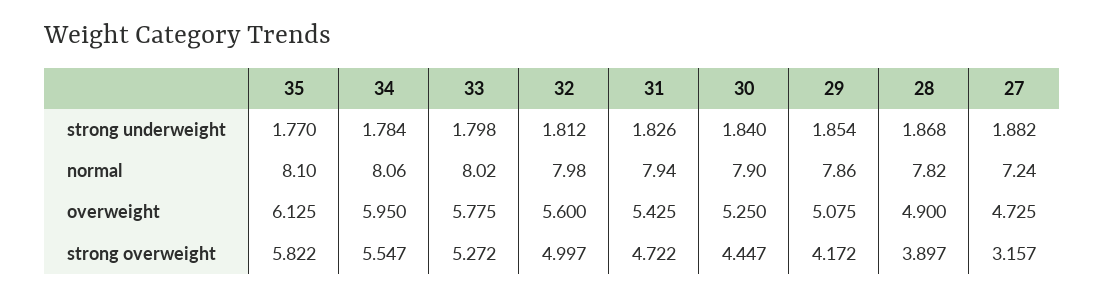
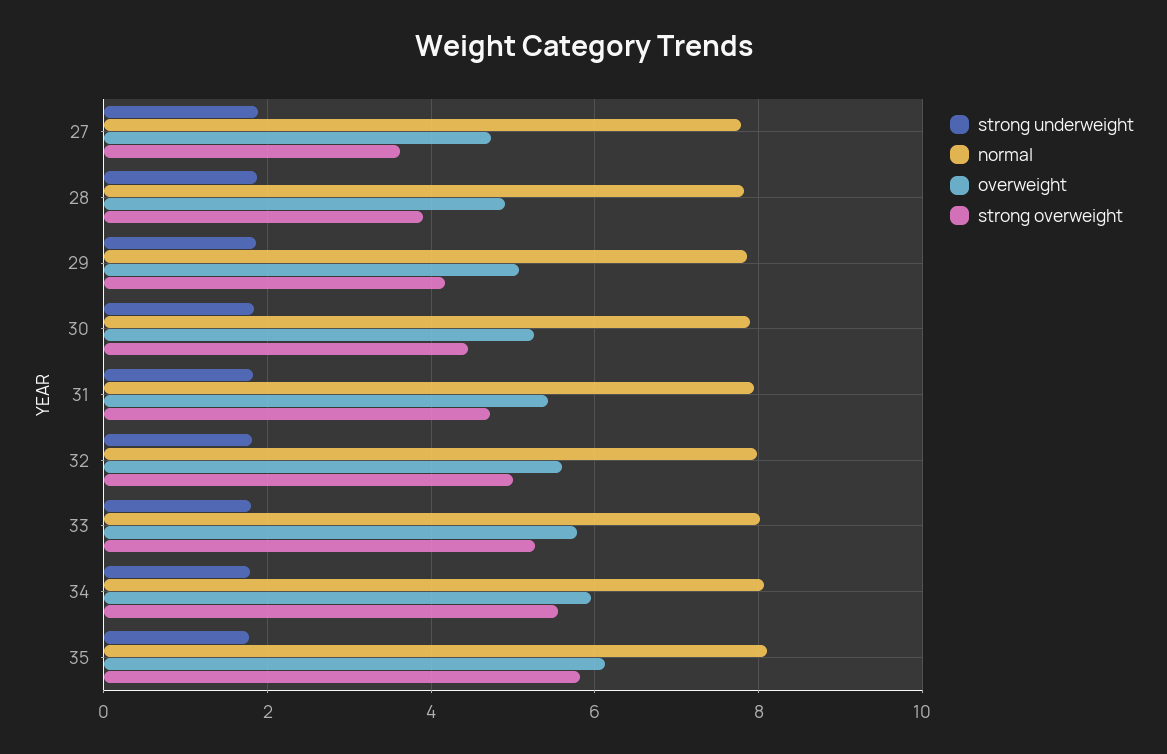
  {
    "strong underweight": {
      "35": 1.77,
      "34": 1.784,
      "33": 1.798,
      "32": 1.812,
      "31": 1.826,
      "30": 1.84,
      "29": 1.854,
      "28": 1.868,
      "27": 1.882
    },
    "normal": {
      "35": 8.1,
      "34": 8.06,
      "33": 8.02,
      "32": 7.98,
      "31": 7.94,
      "30": 7.9,
      "29": 7.86,
      "28": 7.82,
-     "27": 7.24
+     "27": 7.8
    },
    "overweight": {
      "35": 6.125,
      "34": 5.95,
      "33": 5.775,
      "32": 5.6,
      "31": 5.425,
      "30": 5.25,
      "29": 5.075,
      "28": 4.9,
      "27": 4.725
    },
    "strong overweight": {
      "35": 5.822,
      "34": 5.547,
      "33": 5.272,
      "32": 4.997,
      "31": 4.722,
      "30": 4.447,
      "29": 4.172,
      "28": 3.897,
-     "27": 3.157
+     "27": 3.6
    }
  }

